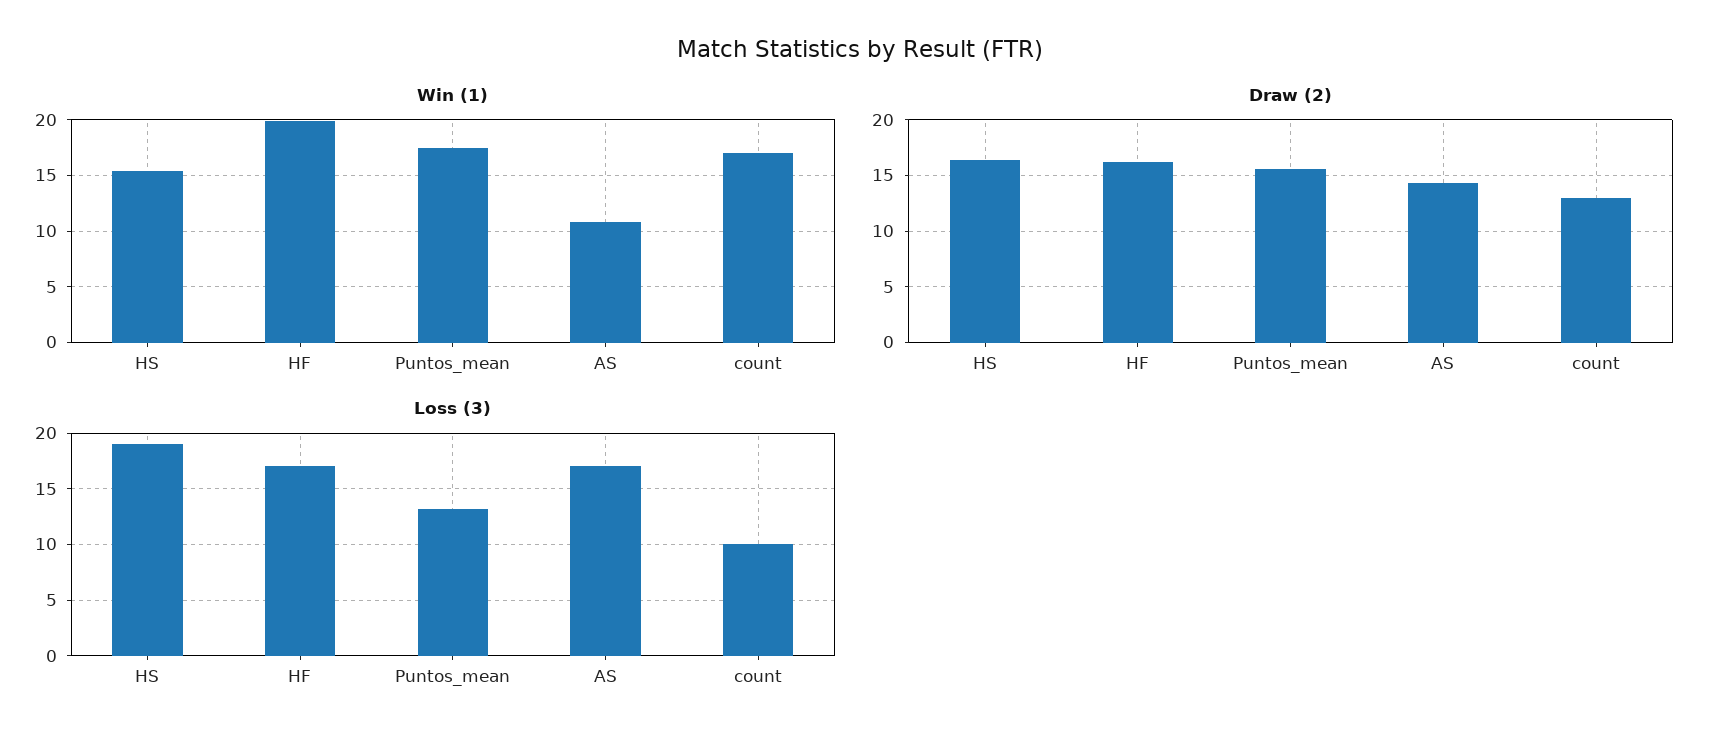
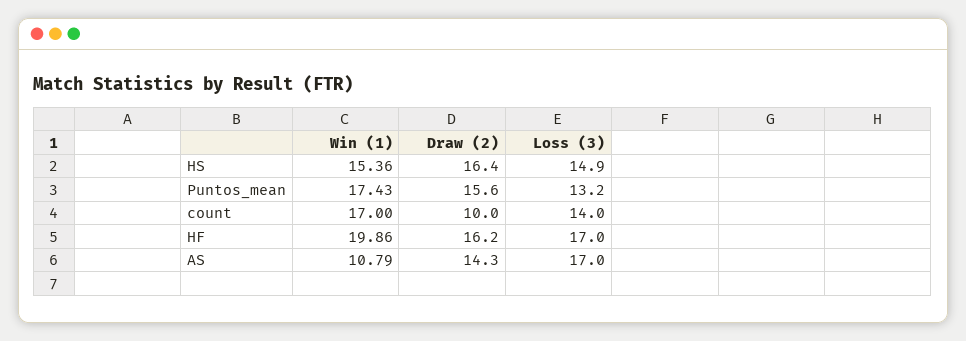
  {
    "Win (1)": {
      "HS": 15.36,
      "HF": 19.86,
      "Puntos_mean": 17.43,
      "AS": 10.79,
      "count": 17
    },
    "Draw (2)": {
      "HS": 16.4,
      "HF": 16.2,
      "Puntos_mean": 15.6,
      "AS": 14.3,
-     "count": 13
+     "count": 10
    },
    "Loss (3)": {
-     "HS": 19,
+     "HS": 14.9,
      "HF": 17,
      "Puntos_mean": 13.2,
      "AS": 17,
-     "count": 10
+     "count": 14
    }
  }

